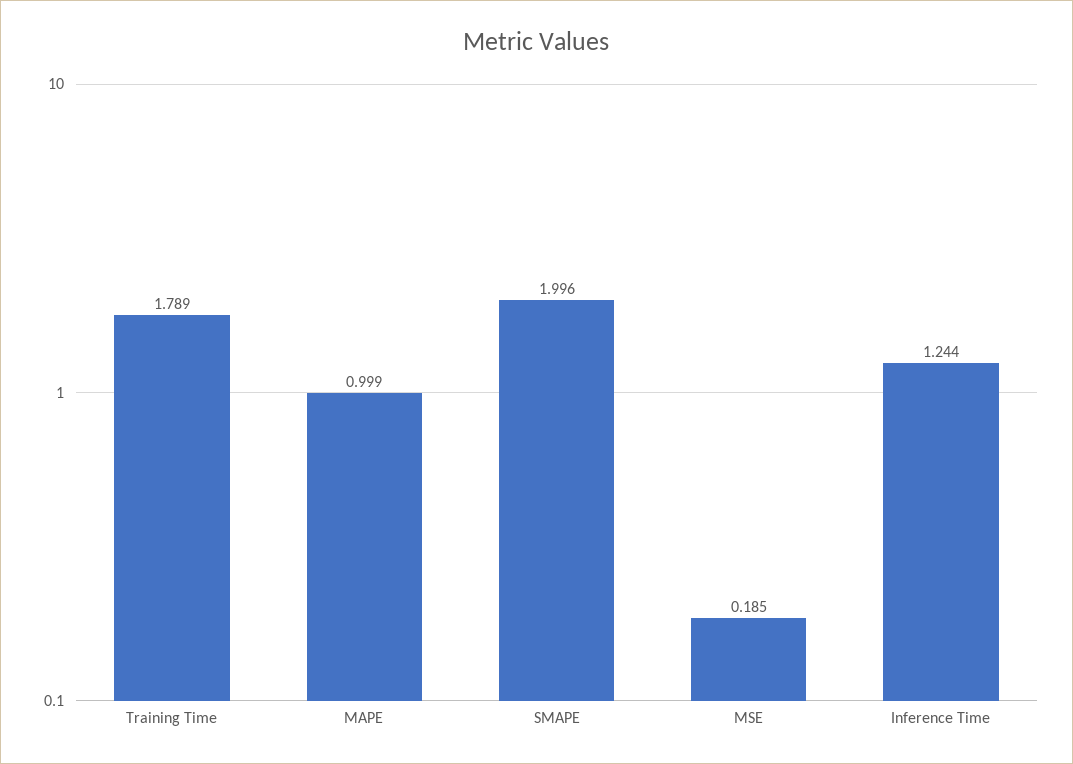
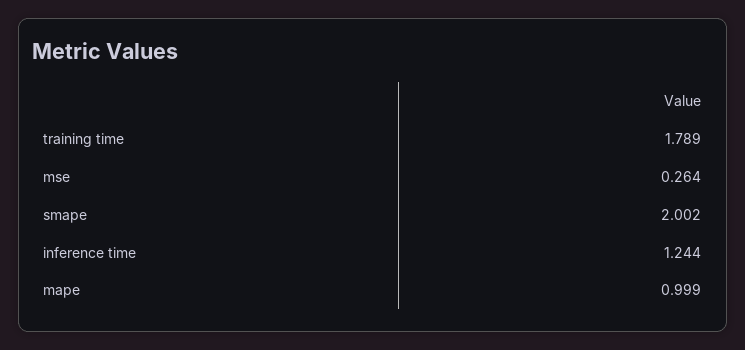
  {
    "Training Time": 1.789,
    "MAPE": 0.999,
-   "SMAPE": 1.996,
+   "SMAPE": 2.002,
-   "MSE": 0.185,
+   "MSE": 0.264,
    "Inference Time": 1.244
  }

